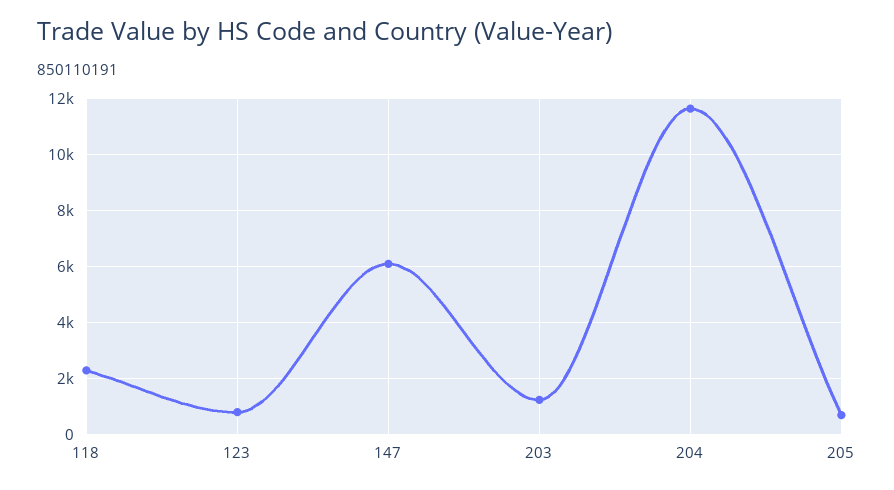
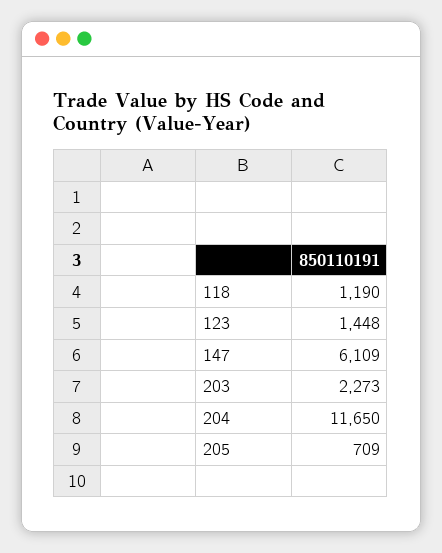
  {
-   "118": 2250,
+   "118": 1190,
-   "123": 750,
+   "123": 1448,
    "147": 6109,
-   "203": 1250,
+   "203": 2273,
    "204": 11650,
    "205": 709
  }

